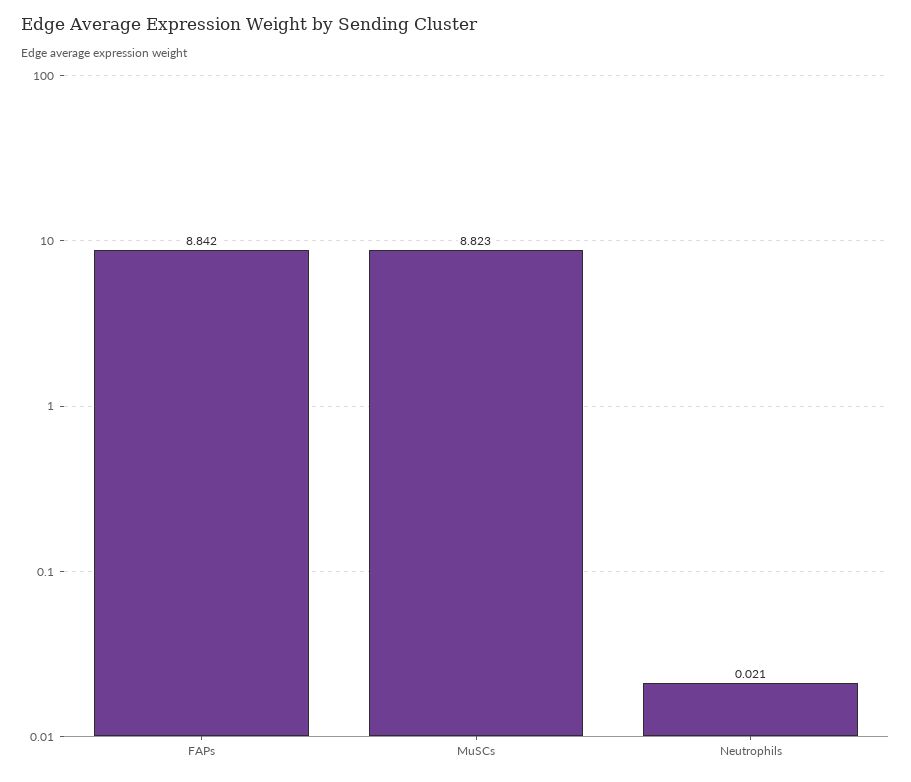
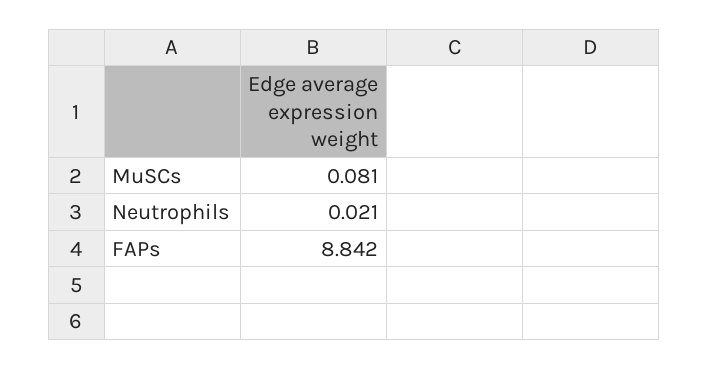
  {
    "FAPs": 8.842,
-   "MuSCs": 8.823,
+   "MuSCs": 0.081,
    "Neutrophils": 0.021
  }

